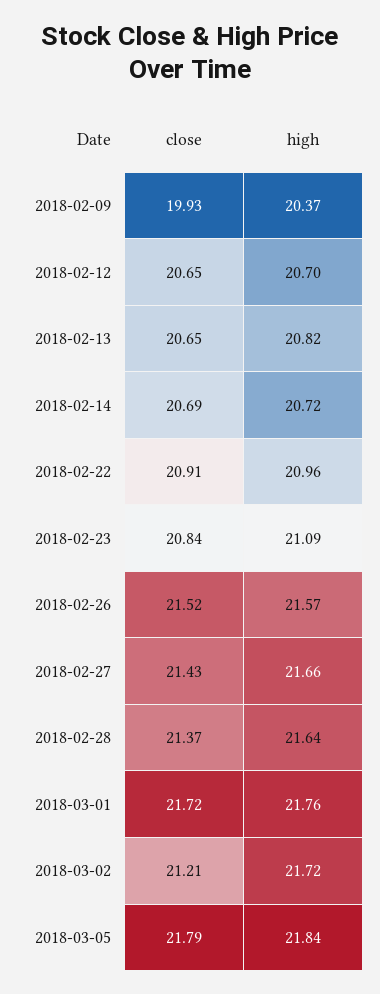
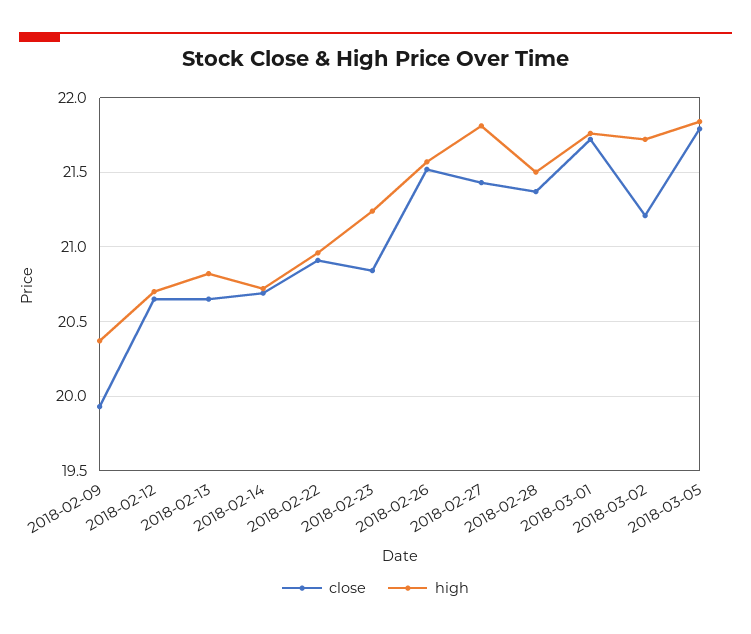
  {
    "close": {
      "2018-02-09": 19.93,
      "2018-02-12": 20.65,
      "2018-02-13": 20.65,
      "2018-02-14": 20.69,
      "2018-02-22": 20.91,
      "2018-02-23": 20.84,
      "2018-02-26": 21.52,
      "2018-02-27": 21.43,
      "2018-02-28": 21.37,
      "2018-03-01": 21.72,
      "2018-03-02": 21.21,
      "2018-03-05": 21.79
    },
    "high": {
      "2018-02-09": 20.37,
      "2018-02-12": 20.7,
      "2018-02-13": 20.82,
      "2018-02-14": 20.72,
      "2018-02-22": 20.96,
-     "2018-02-23": 21.09,
+     "2018-02-23": 21.25,
      "2018-02-26": 21.57,
-     "2018-02-27": 21.66,
+     "2018-02-27": 21.8,
-     "2018-02-28": 21.64,
+     "2018-02-28": 21.5,
      "2018-03-01": 21.76,
      "2018-03-02": 21.72,
      "2018-03-05": 21.84
    }
  }

